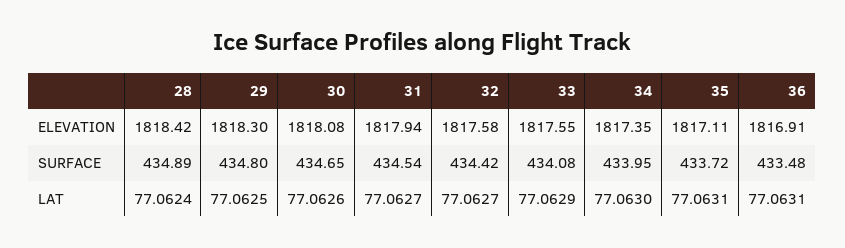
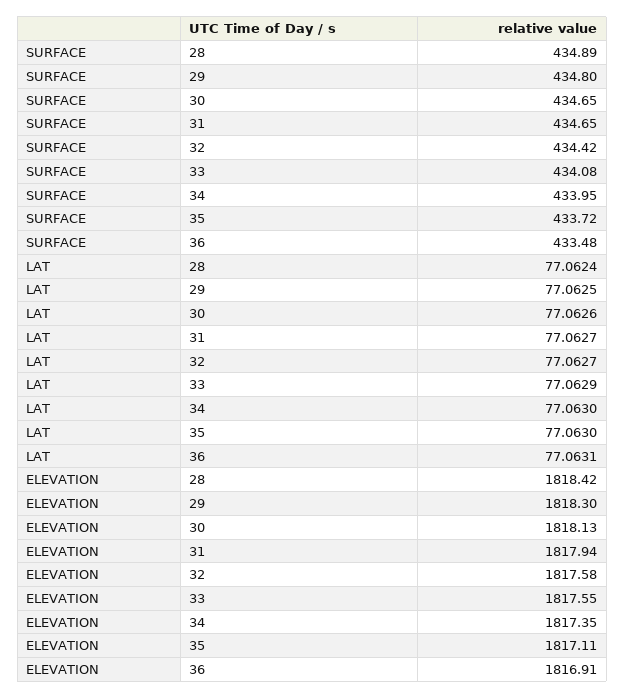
  {
    "28": {
      "ELEVATION": 1818.42,
      "SURFACE": 434.89,
      "LAT": 77.0624
    },
    "29": {
      "ELEVATION": 1818.3,
      "SURFACE": 434.8,
      "LAT": 77.0625
    },
    "30": {
-     "ELEVATION": 1818.08,
+     "ELEVATION": 1818.13,
      "SURFACE": 434.65,
      "LAT": 77.0626
    },
    "31": {
      "ELEVATION": 1817.94,
-     "SURFACE": 434.54,
+     "SURFACE": 434.65,
      "LAT": 77.0627
    },
    "32": {
      "ELEVATION": 1817.58,
      "SURFACE": 434.42,
      "LAT": 77.0627
    },
    "33": {
      "ELEVATION": 1817.55,
      "SURFACE": 434.08,
      "LAT": 77.0629
    },
    "34": {
      "ELEVATION": 1817.35,
      "SURFACE": 433.95,
      "LAT": 77.063
    },
    "35": {
      "ELEVATION": 1817.11,
      "SURFACE": 433.72,
-     "LAT": 77.0631
+     "LAT": 77.063
    },
    "36": {
      "ELEVATION": 1816.91,
      "SURFACE": 433.48,
      "LAT": 77.0631
    }
  }

